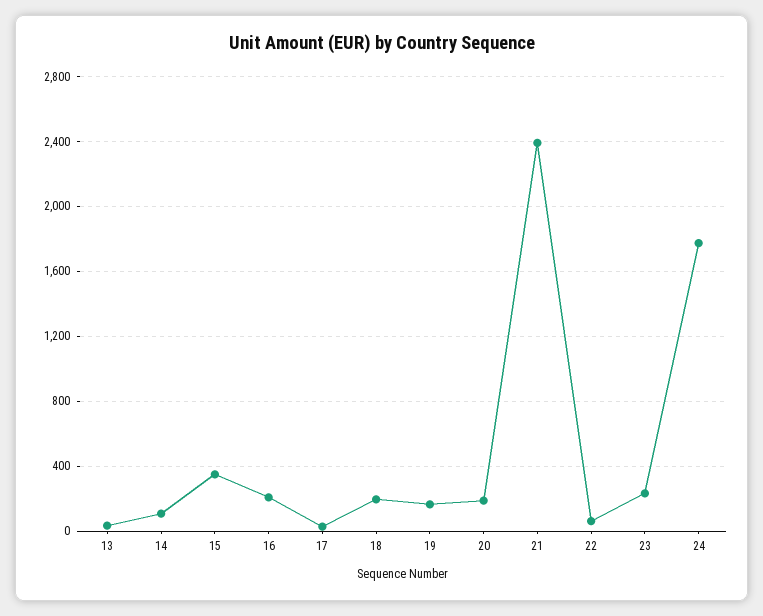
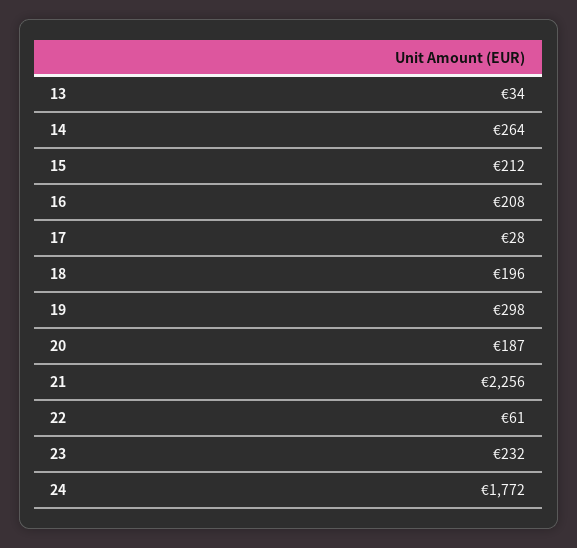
  {
    "13": 34,
-   "14": 100,
+   "14": 264,
-   "15": 350,
+   "15": 212,
    "16": 208,
    "17": 28,
    "18": 196,
-   "19": 150,
+   "19": 298,
    "20": 187,
-   "21": 2400,
+   "21": 2256,
    "22": 61,
    "23": 232,
    "24": 1772
  }

